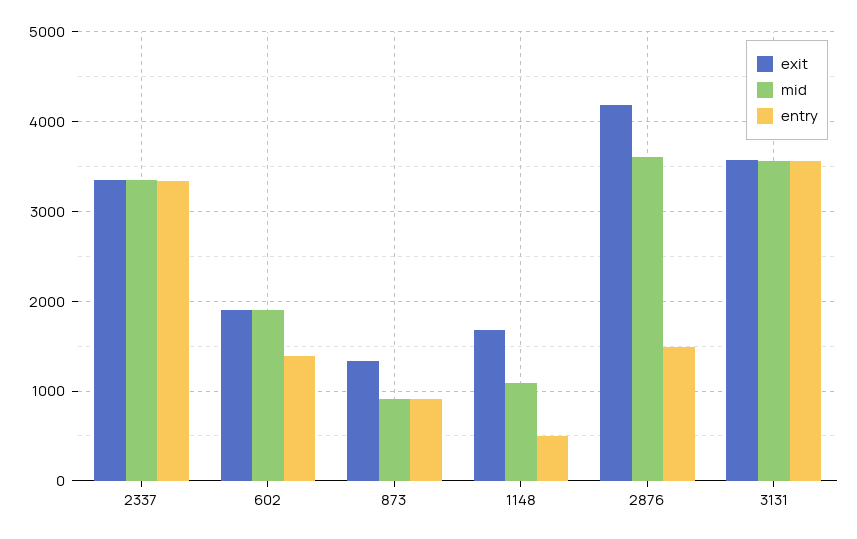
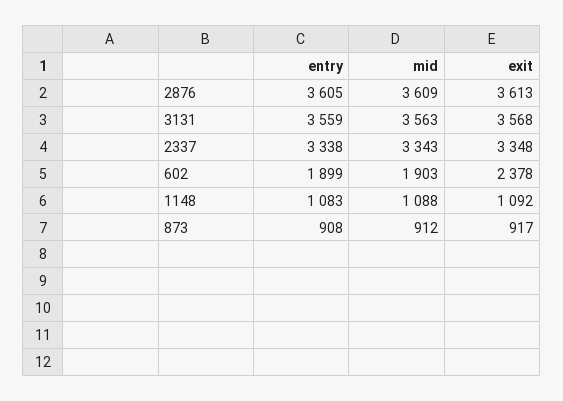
  {
    "exit": {
      "2337": 3348,
-     "602": 1900,
+     "602": 2378,
-     "873": 1300,
+     "873": 917,
-     "1148": 1700,
+     "1148": 1092,
-     "2876": 4200,
+     "2876": 3613,
      "3131": 3568
    },
    "mid": {
      "2337": 3343,
      "602": 1903,
      "873": 912,
      "1148": 1088,
      "2876": 3609,
      "3131": 3563
    },
    "entry": {
      "2337": 3338,
-     "602": 1400,
+     "602": 1899,
      "873": 908,
-     "1148": 500,
+     "1148": 1083,
-     "2876": 1500,
+     "2876": 3605,
      "3131": 3559
    }
  }

